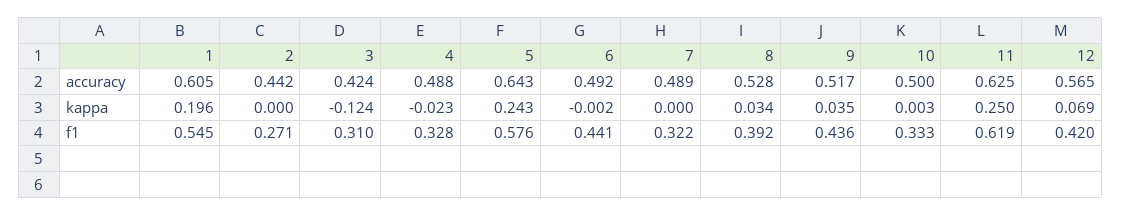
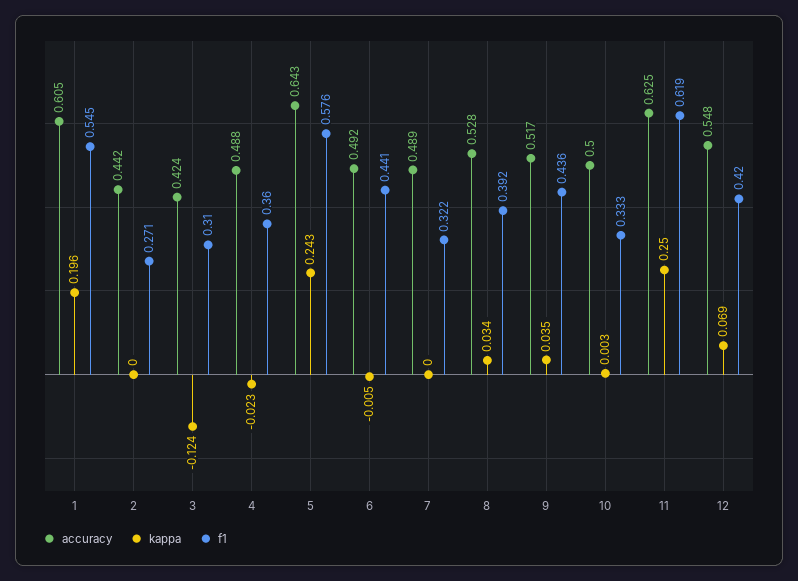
  {
    "accuracy": {
      "1": 0.605,
      "2": 0.442,
      "3": 0.424,
      "4": 0.488,
      "5": 0.643,
      "6": 0.492,
      "7": 0.489,
      "8": 0.528,
      "9": 0.517,
      "10": 0.5,
      "11": 0.625,
-     "12": 0.565
+     "12": 0.548
    },
    "kappa": {
      "1": 0.196,
      "2": 0,
      "3": -0.124,
      "4": -0.023,
      "5": 0.243,
-     "6": -0.002,
+     "6": -0.005,
      "7": 0,
      "8": 0.034,
      "9": 0.035,
      "10": 0.003,
      "11": 0.25,
      "12": 0.069
    },
    "f1": {
      "1": 0.545,
      "2": 0.271,
      "3": 0.31,
-     "4": 0.328,
+     "4": 0.36,
      "5": 0.576,
      "6": 0.441,
      "7": 0.322,
      "8": 0.392,
      "9": 0.436,
      "10": 0.333,
      "11": 0.619,
      "12": 0.42
    }
  }

